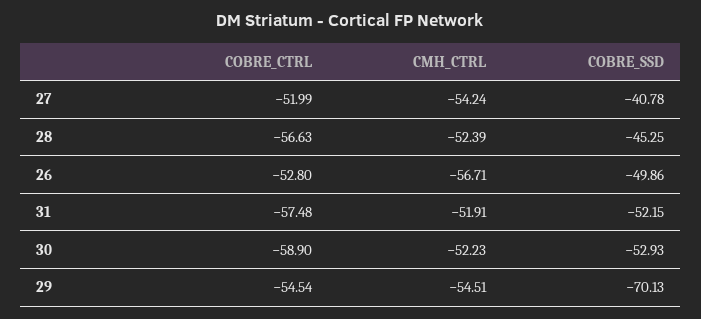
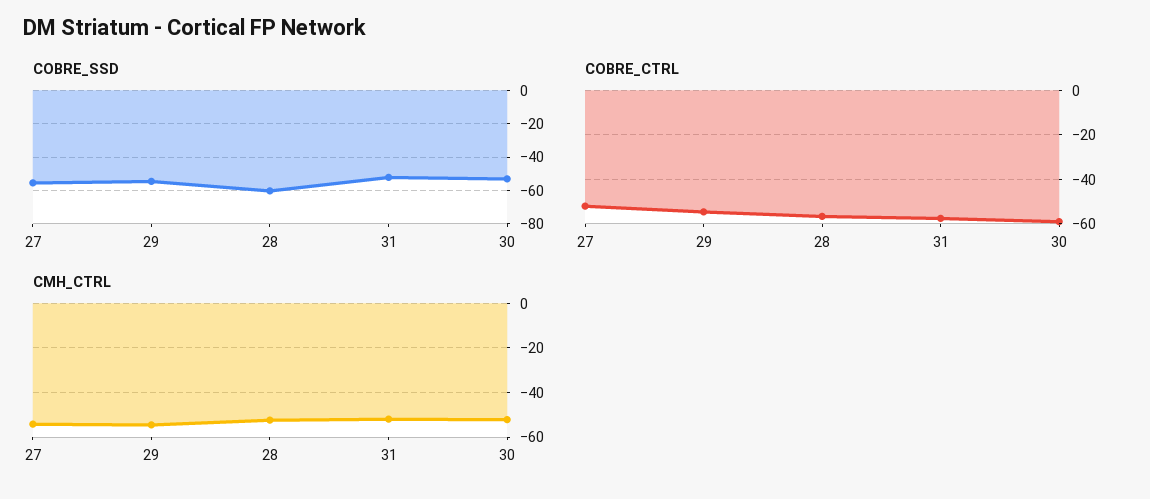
  {
    "COBRE_CTRL": {
      "27": -51.99,
      "28": -56.63,
-     "26": -52.8,
      "31": -57.48,
      "30": -58.9,
      "29": -54.54
    },
    "CMH_CTRL": {
      "27": -54.24,
      "28": -52.39,
-     "26": -56.71,
      "31": -51.91,
      "30": -52.23,
      "29": -54.51
    },
    "COBRE_SSD": {
-     "27": -40.78,
+     "27": -55,
-     "28": -45.25,
+     "28": -60,
-     "26": -49.86,
      "31": -52.15,
      "30": -52.93,
-     "29": -70.13
+     "29": -55
    }
  }

